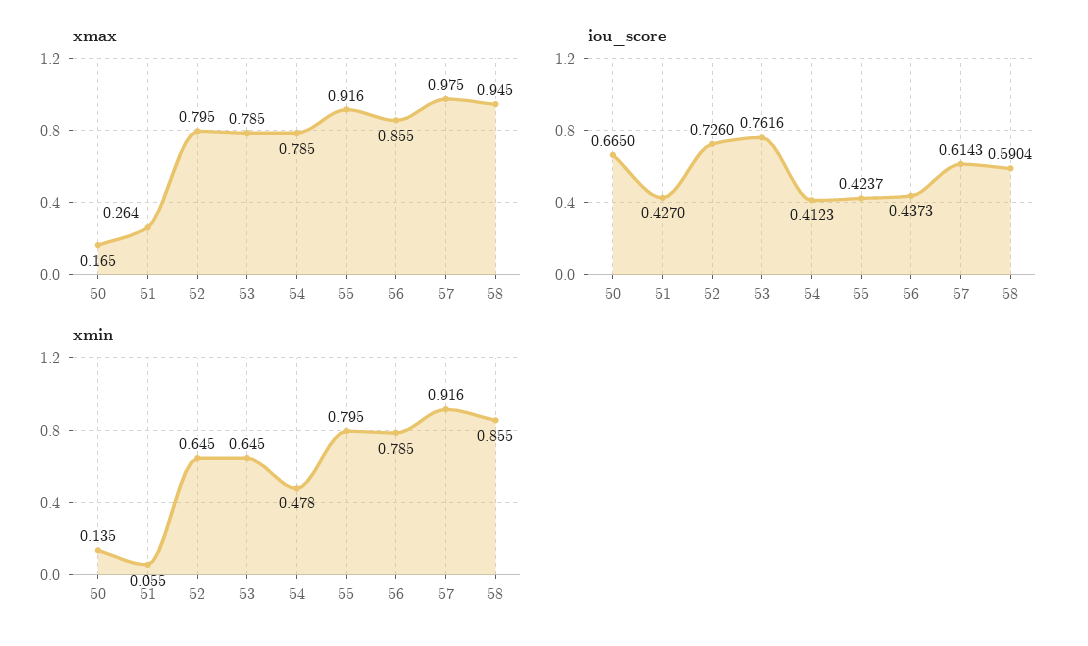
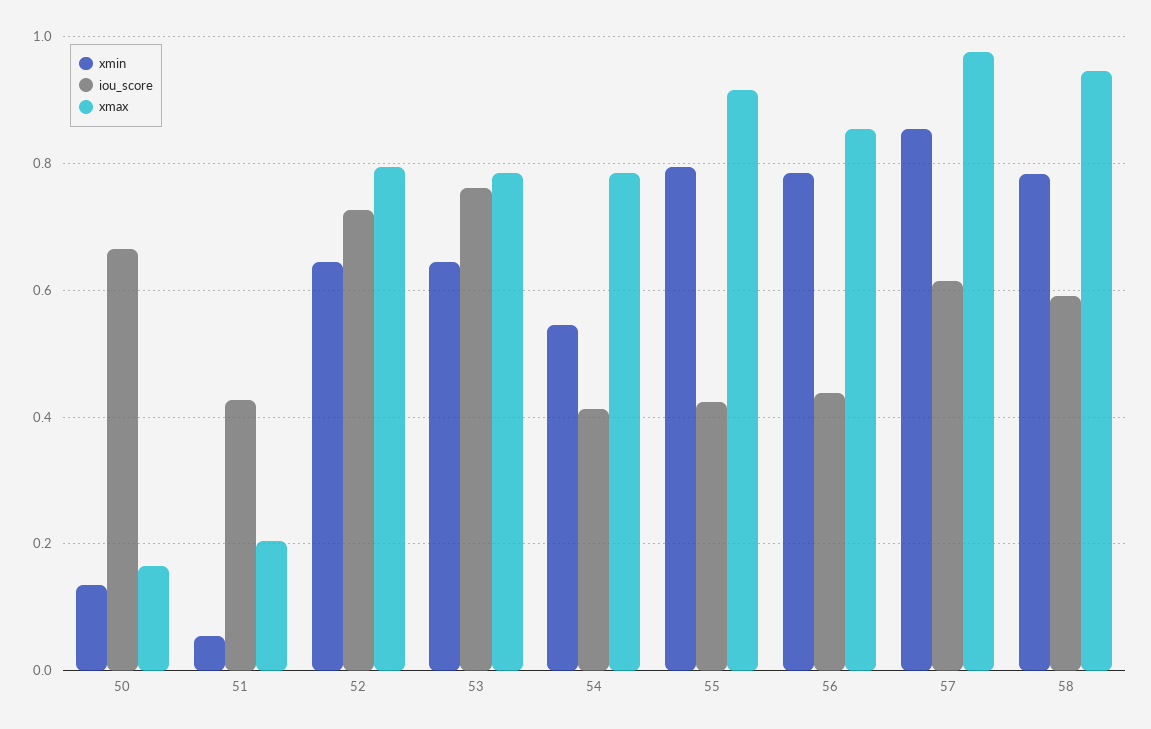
  {
    "xmax": {
      "50": 0.165,
-     "51": 0.264,
+     "51": 0.2,
      "52": 0.795,
      "53": 0.785,
      "54": 0.785,
      "55": 0.916,
      "56": 0.855,
      "57": 0.975,
      "58": 0.945
    },
    "iou_score": {
      "50": 0.665,
      "51": 0.427,
      "52": 0.726,
      "53": 0.7616,
      "54": 0.4123,
      "55": 0.4237,
      "56": 0.4373,
      "57": 0.6143,
      "58": 0.5904
    },
    "xmin": {
      "50": 0.135,
      "51": 0.055,
      "52": 0.645,
      "53": 0.645,
-     "54": 0.478,
+     "54": 0.54,
      "55": 0.795,
      "56": 0.785,
-     "57": 0.916,
+     "57": 0.86,
-     "58": 0.855
+     "58": 0.78
    }
  }

